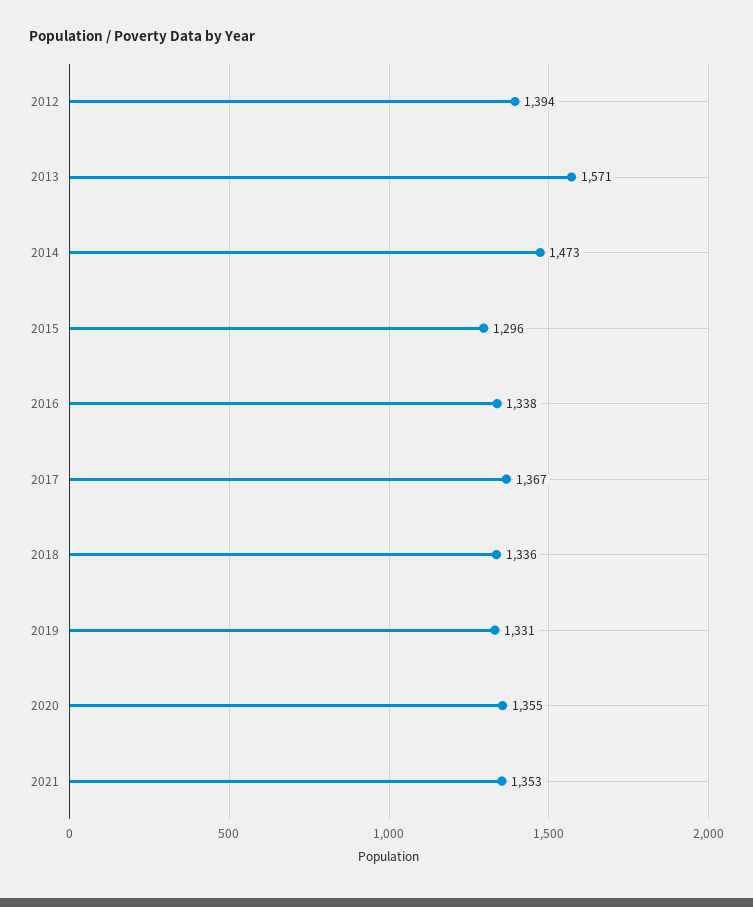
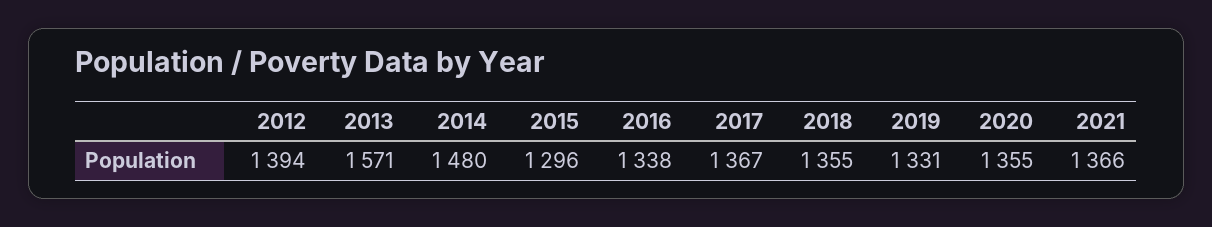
  {
    "2012": 1394,
    "2013": 1571,
-   "2014": 1473,
+   "2014": 1480,
    "2015": 1296,
    "2016": 1338,
    "2017": 1367,
-   "2018": 1336,
+   "2018": 1355,
    "2019": 1331,
    "2020": 1355,
-   "2021": 1353
+   "2021": 1366
  }

